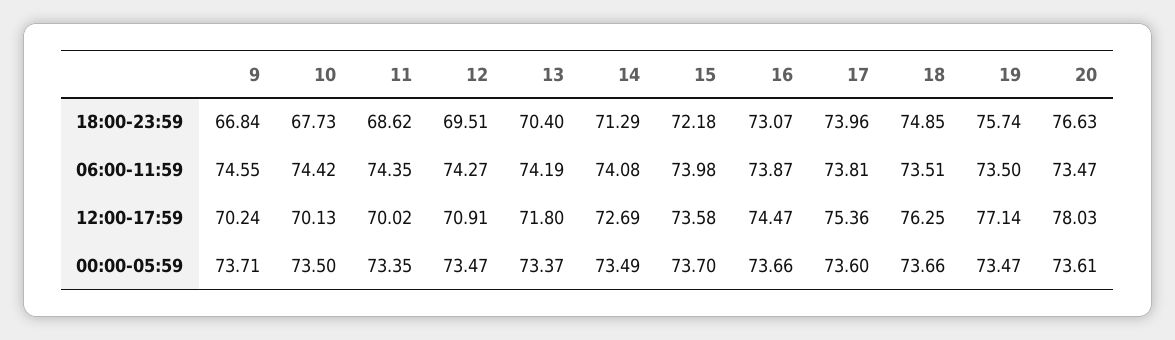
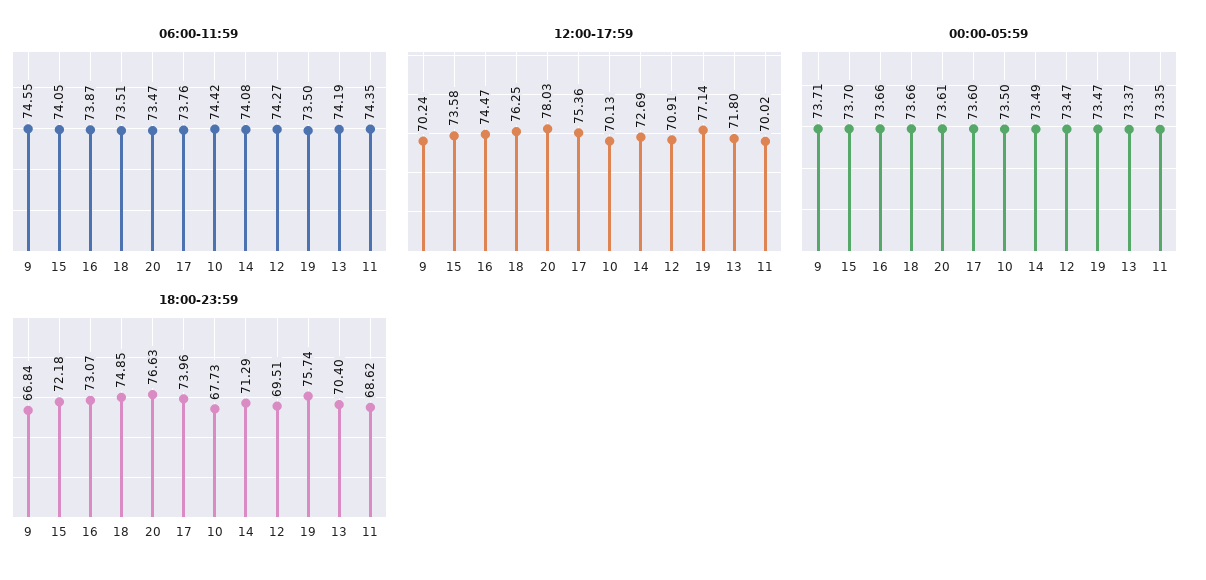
  {
    "18:00-23:59": {
      "9": 66.84,
      "10": 67.73,
      "11": 68.62,
      "12": 69.51,
      "13": 70.4,
      "14": 71.29,
      "15": 72.18,
      "16": 73.07,
      "17": 73.96,
      "18": 74.85,
      "19": 75.74,
      "20": 76.63
    },
    "06:00-11:59": {
      "9": 74.55,
      "10": 74.42,
      "11": 74.35,
      "12": 74.27,
      "13": 74.19,
      "14": 74.08,
-     "15": 73.98,
+     "15": 74.05,
      "16": 73.87,
-     "17": 73.81,
+     "17": 73.76,
      "18": 73.51,
      "19": 73.5,
      "20": 73.47
    },
    "12:00-17:59": {
      "9": 70.24,
      "10": 70.13,
      "11": 70.02,
      "12": 70.91,
      "13": 71.8,
      "14": 72.69,
      "15": 73.58,
      "16": 74.47,
      "17": 75.36,
      "18": 76.25,
      "19": 77.14,
      "20": 78.03
    },
    "00:00-05:59": {
      "9": 73.71,
      "10": 73.5,
      "11": 73.35,
      "12": 73.47,
      "13": 73.37,
      "14": 73.49,
      "15": 73.7,
      "16": 73.66,
      "17": 73.6,
      "18": 73.66,
      "19": 73.47,
      "20": 73.61
    }
  }

